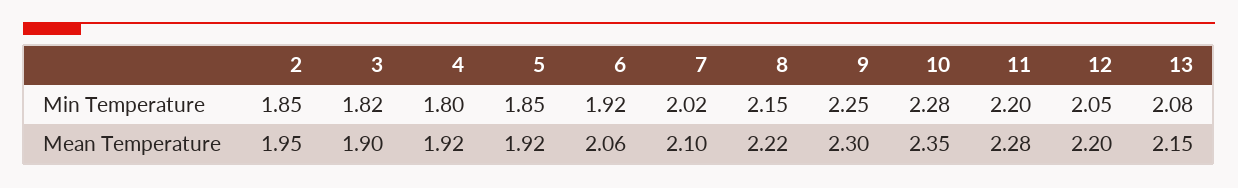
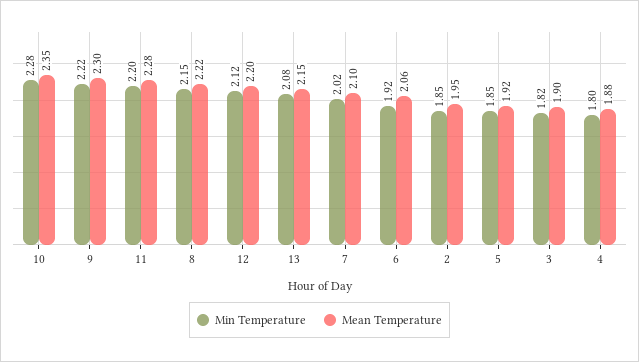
  {
    "Min Temperature": {
      "2": 1.85,
      "3": 1.82,
      "4": 1.8,
      "5": 1.85,
      "6": 1.92,
      "7": 2.02,
      "8": 2.15,
-     "9": 2.25,
+     "9": 2.22,
      "10": 2.28,
      "11": 2.2,
-     "12": 2.05,
+     "12": 2.12,
      "13": 2.08
    },
    "Mean Temperature": {
      "2": 1.95,
      "3": 1.9,
-     "4": 1.92,
+     "4": 1.88,
      "5": 1.92,
      "6": 2.06,
      "7": 2.1,
      "8": 2.22,
      "9": 2.3,
      "10": 2.35,
      "11": 2.28,
      "12": 2.2,
      "13": 2.15
    }
  }

